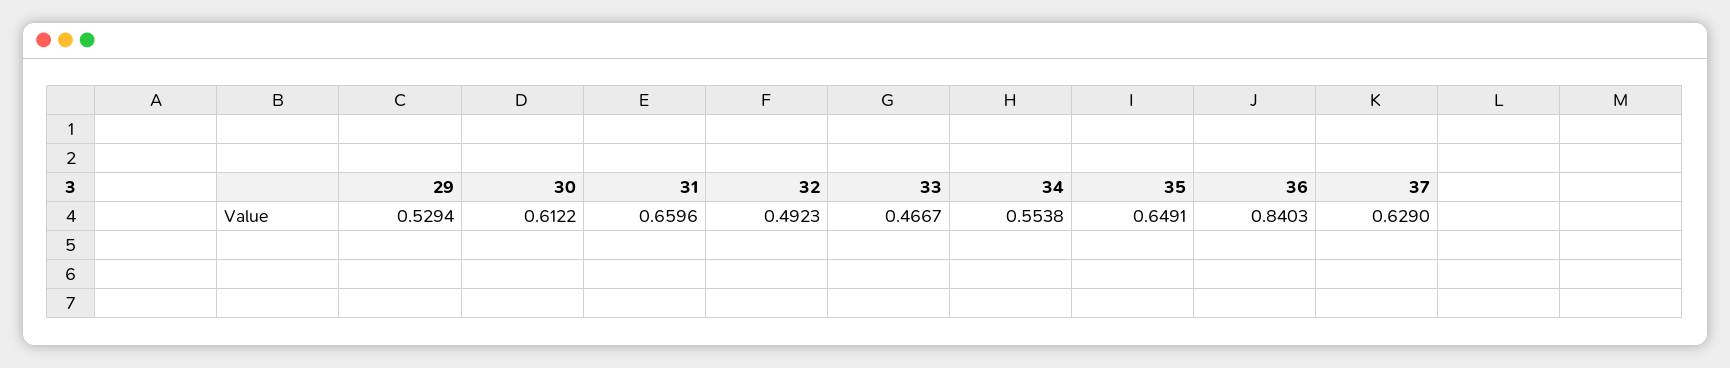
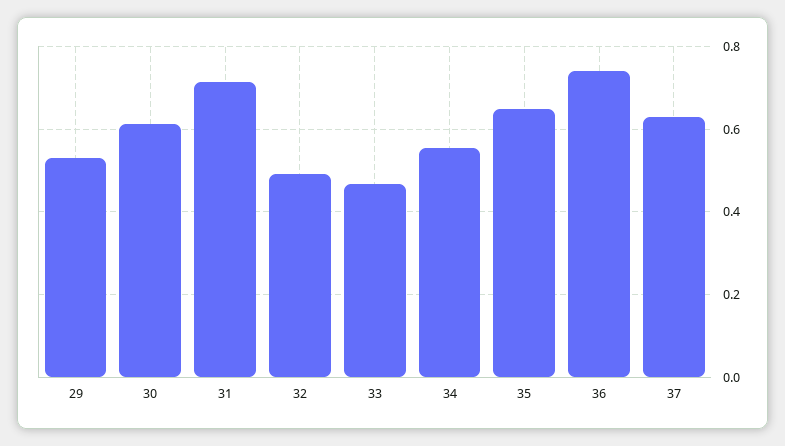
  {
    "29": 0.5294,
    "30": 0.6122,
-   "31": 0.6596,
+   "31": 0.72,
    "32": 0.4923,
    "33": 0.4667,
    "34": 0.5538,
    "35": 0.6491,
-   "36": 0.8403,
+   "36": 0.74,
    "37": 0.629
  }

